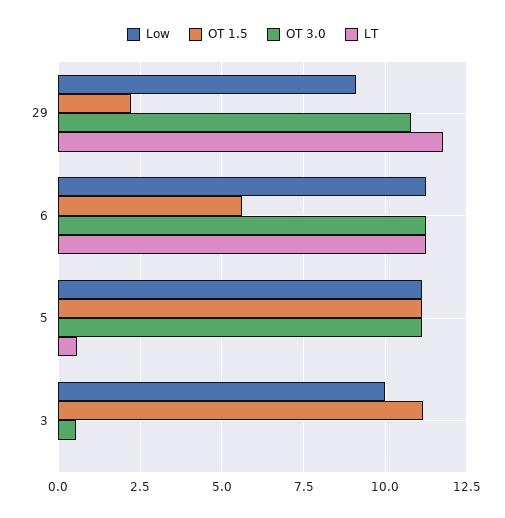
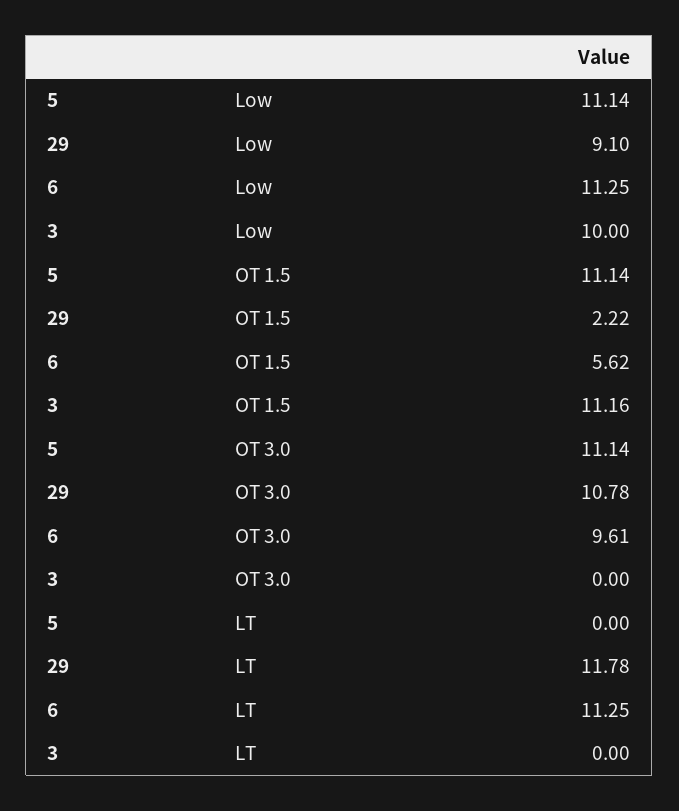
  {
    "Low": {
      "29": 9.1,
      "6": 11.25,
      "5": 11.14,
      "3": 10
    },
    "OT 1.5": {
      "29": 2.22,
      "6": 5.62,
      "5": 11.14,
      "3": 11.16
    },
    "OT 3.0": {
      "29": 10.78,
-     "6": 11.25,
+     "6": 9.61,
      "5": 11.14,
-     "3": 0.5
+     "3": 0
    },
    "LT": {
      "29": 11.78,
      "6": 11.25,
-     "5": 0.5,
+     "5": 0,
      "3": 0
    }
  }

